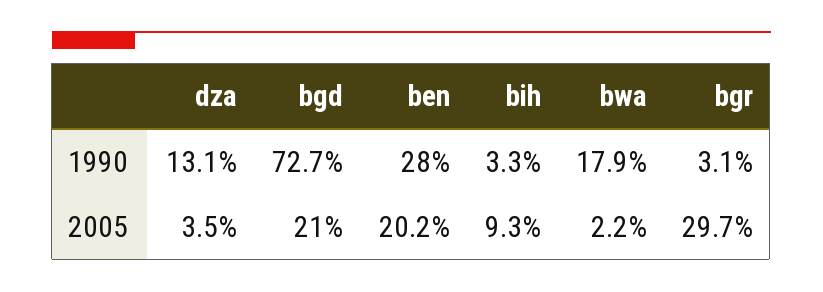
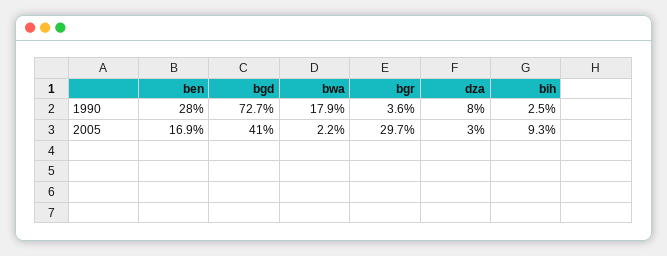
  {
    "dza": {
-     "1990": 13.1,
+     "1990": 8,
-     "2005": 3.5
+     "2005": 3
    },
    "bgd": {
      "1990": 72.7,
-     "2005": 21
+     "2005": 41
    },
    "ben": {
      "1990": 28,
-     "2005": 20.2
+     "2005": 16.9
    },
    "bih": {
-     "1990": 3.3,
+     "1990": 2.5,
      "2005": 9.3
    },
    "bwa": {
      "1990": 17.9,
      "2005": 2.2
    },
    "bgr": {
-     "1990": 3.1,
+     "1990": 3.6,
      "2005": 29.7
    }
  }

